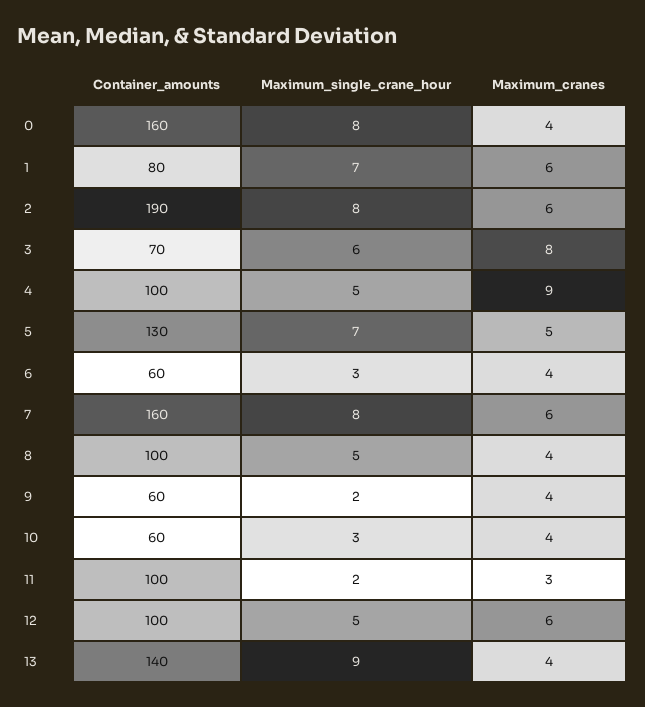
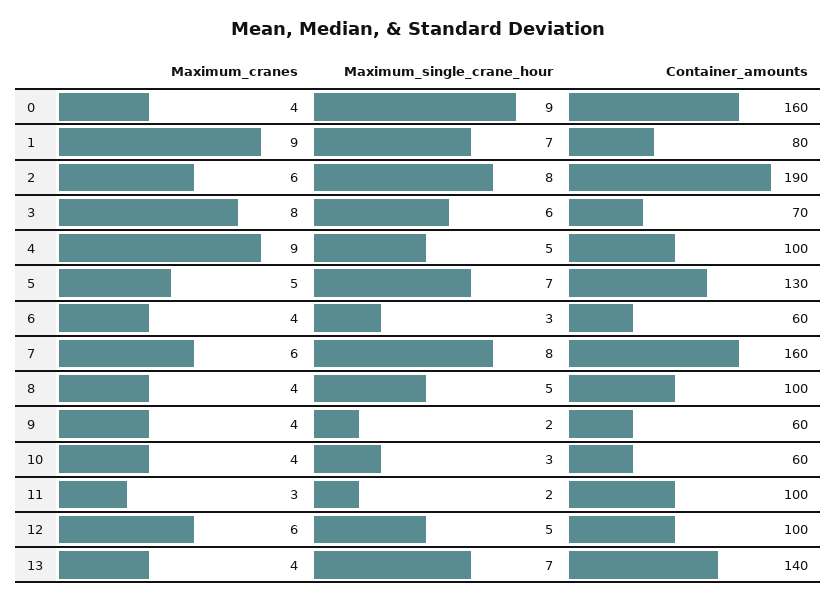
  {
    "Container_amounts": {
      "0": 160,
      "1": 80,
      "2": 190,
      "3": 70,
      "4": 100,
      "5": 130,
      "6": 60,
      "7": 160,
      "8": 100,
      "9": 60,
      "10": 60,
      "11": 100,
      "12": 100,
      "13": 140
    },
    "Maximum_single_crane_hour": {
-     "0": 8,
+     "0": 9,
      "1": 7,
      "2": 8,
      "3": 6,
      "4": 5,
      "5": 7,
      "6": 3,
      "7": 8,
      "8": 5,
      "9": 2,
      "10": 3,
      "11": 2,
      "12": 5,
-     "13": 9
+     "13": 7
    },
    "Maximum_cranes": {
      "0": 4,
-     "1": 6,
+     "1": 9,
      "2": 6,
      "3": 8,
      "4": 9,
      "5": 5,
      "6": 4,
      "7": 6,
      "8": 4,
      "9": 4,
      "10": 4,
      "11": 3,
      "12": 6,
      "13": 4
    }
  }

